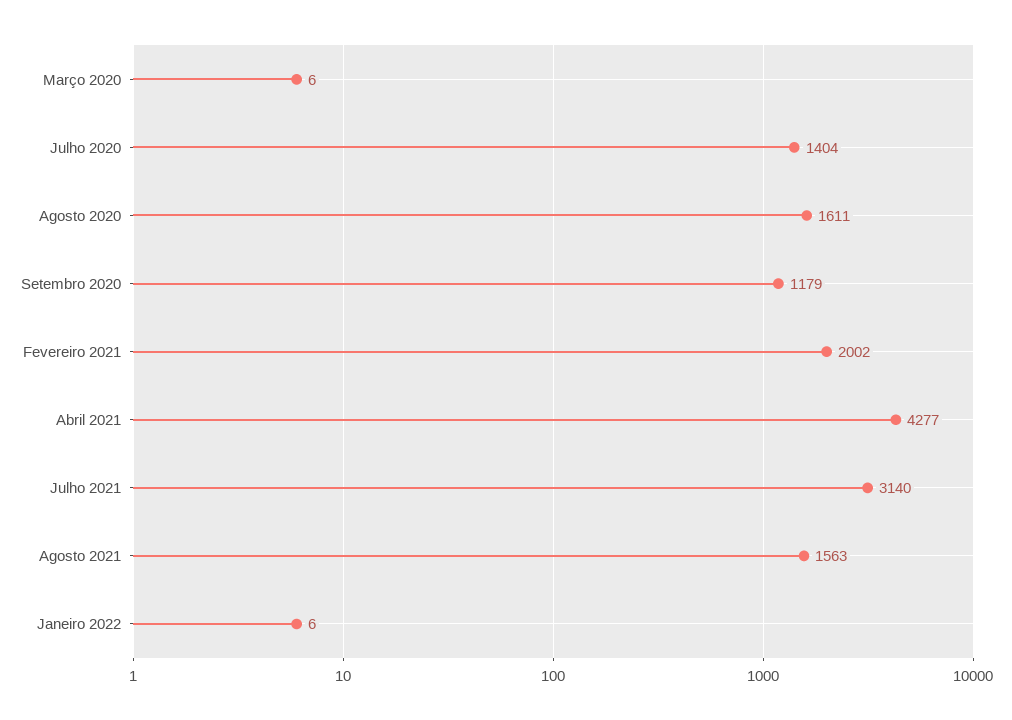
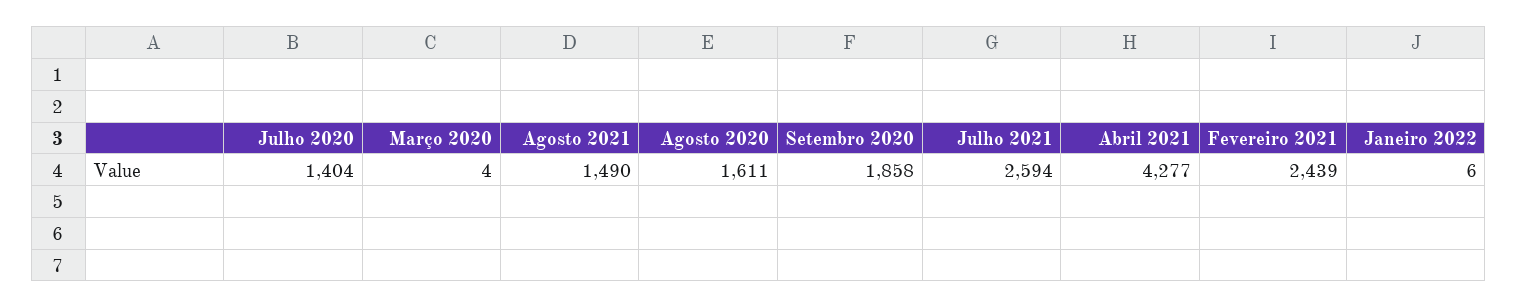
  {
-   "Março 2020": 6,
+   "Março 2020": 4,
    "Julho 2020": 1404,
    "Agosto 2020": 1611,
-   "Setembro 2020": 1179,
+   "Setembro 2020": 1858,
-   "Fevereiro 2021": 2002,
+   "Fevereiro 2021": 2439,
    "Abril 2021": 4277,
-   "Julho 2021": 3140,
+   "Julho 2021": 2594,
-   "Agosto 2021": 1563,
+   "Agosto 2021": 1490,
    "Janeiro 2022": 6
  }

